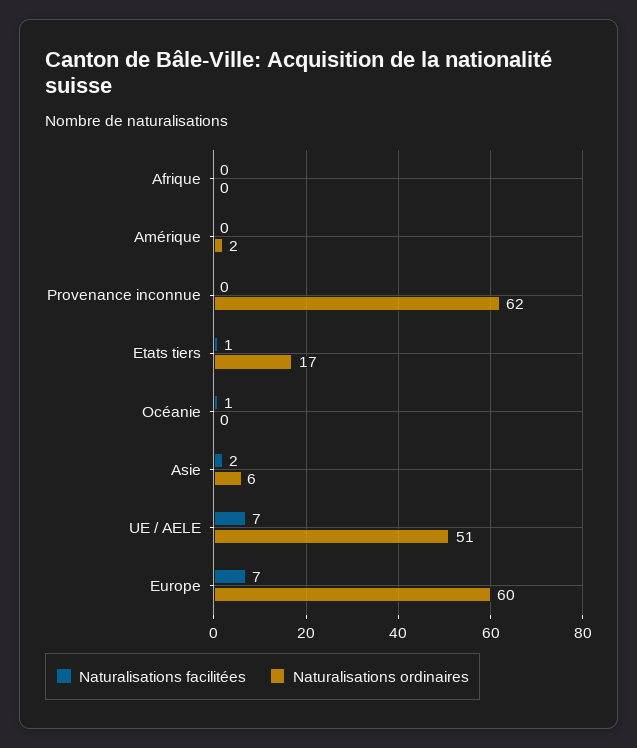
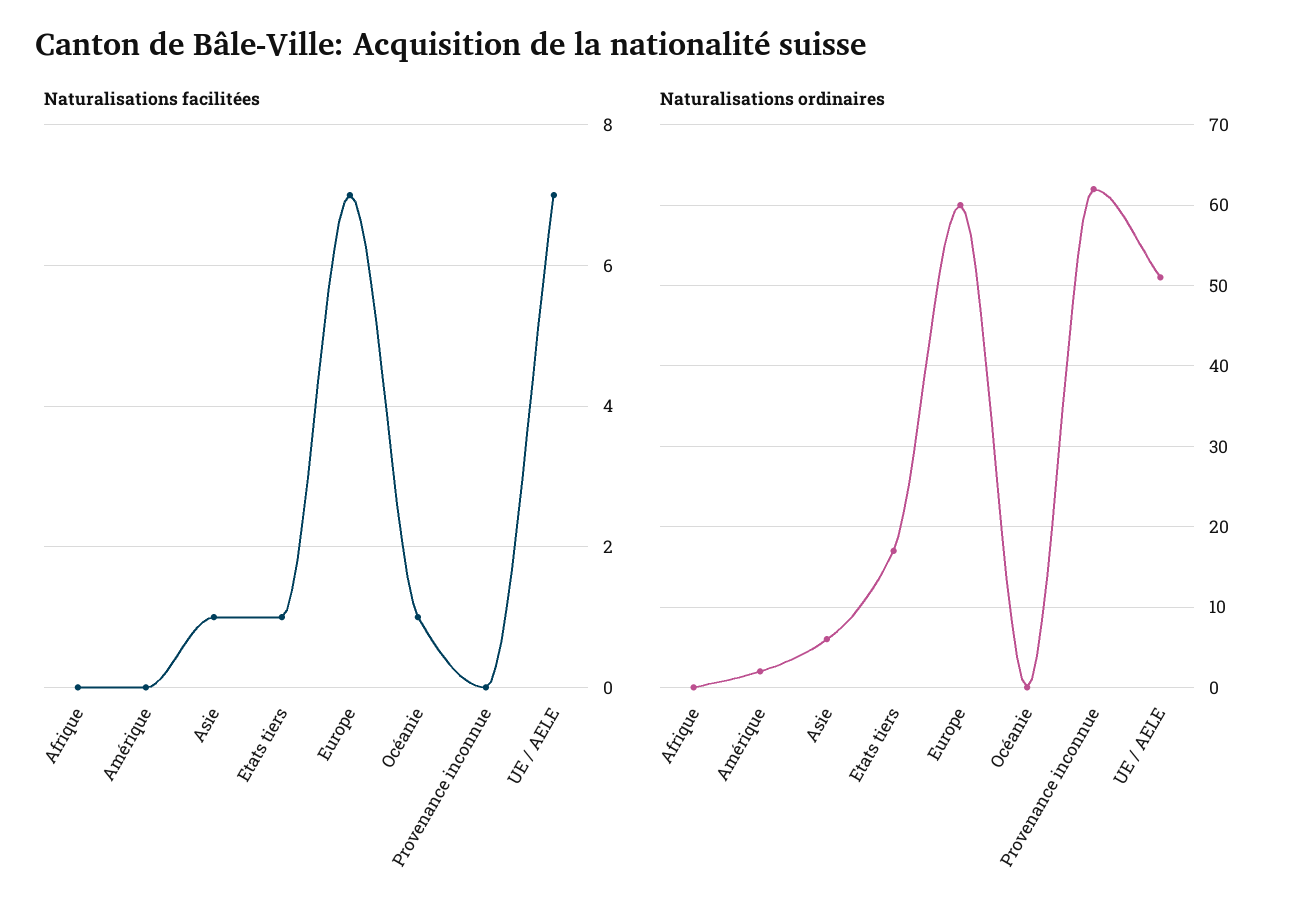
  {
    "Naturalisations facilitées": {
      "Afrique": 0,
      "Amérique": 0,
      "Provenance inconnue": 0,
      "Etats tiers": 1,
      "Océanie": 1,
-     "Asie": 2,
+     "Asie": 1,
      "UE / AELE": 7,
      "Europe": 7
    },
    "Naturalisations ordinaires": {
      "Afrique": 0,
      "Amérique": 2,
      "Provenance inconnue": 62,
      "Etats tiers": 17,
      "Océanie": 0,
      "Asie": 6,
      "UE / AELE": 51,
      "Europe": 60
    }
  }

